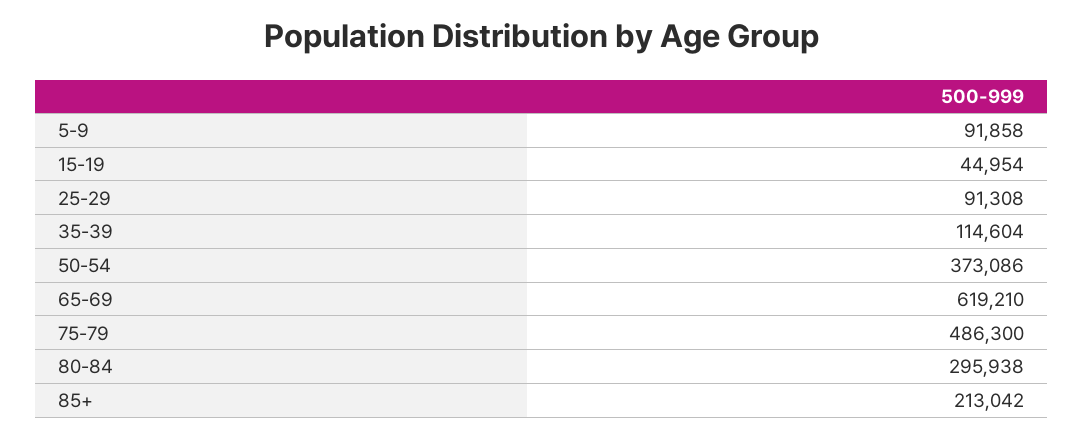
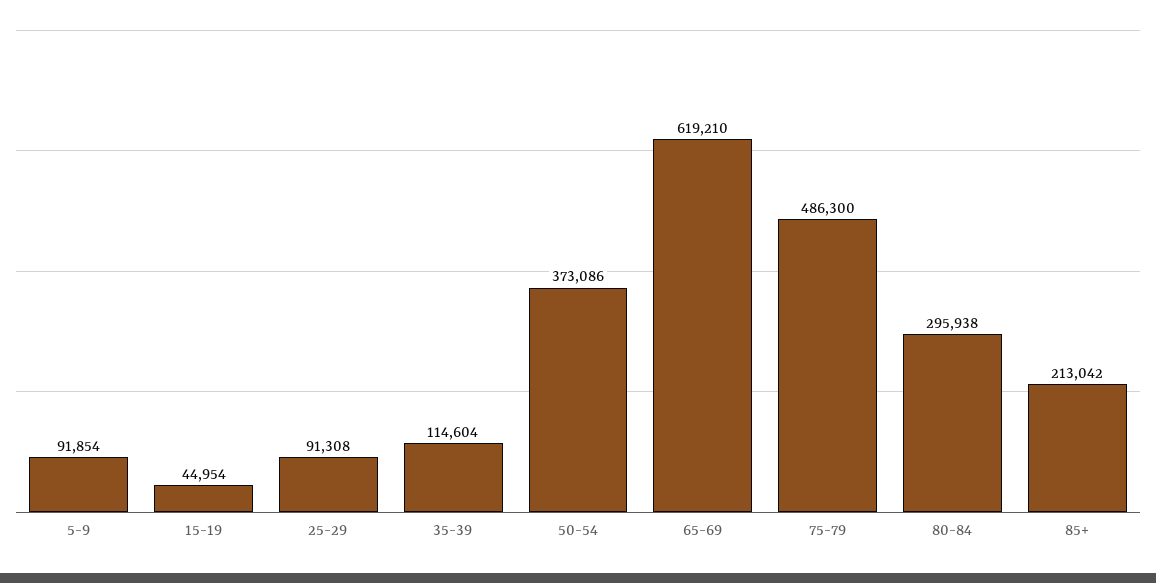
  {
-   "5-9": 91858,
+   "5-9": 91854,
    "15-19": 44954,
    "25-29": 91308,
    "35-39": 114604,
    "50-54": 373086,
    "65-69": 619210,
    "75-79": 486300,
    "80-84": 295938,
    "85+": 213042
  }

